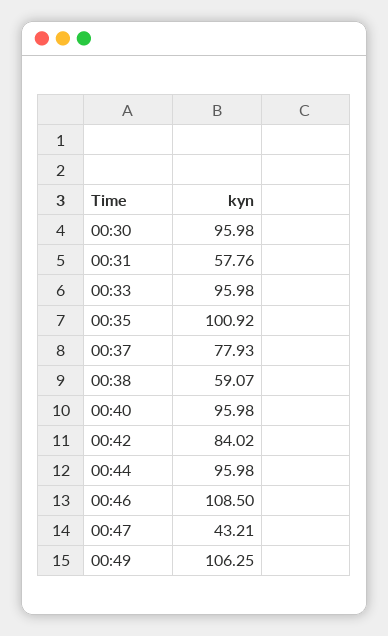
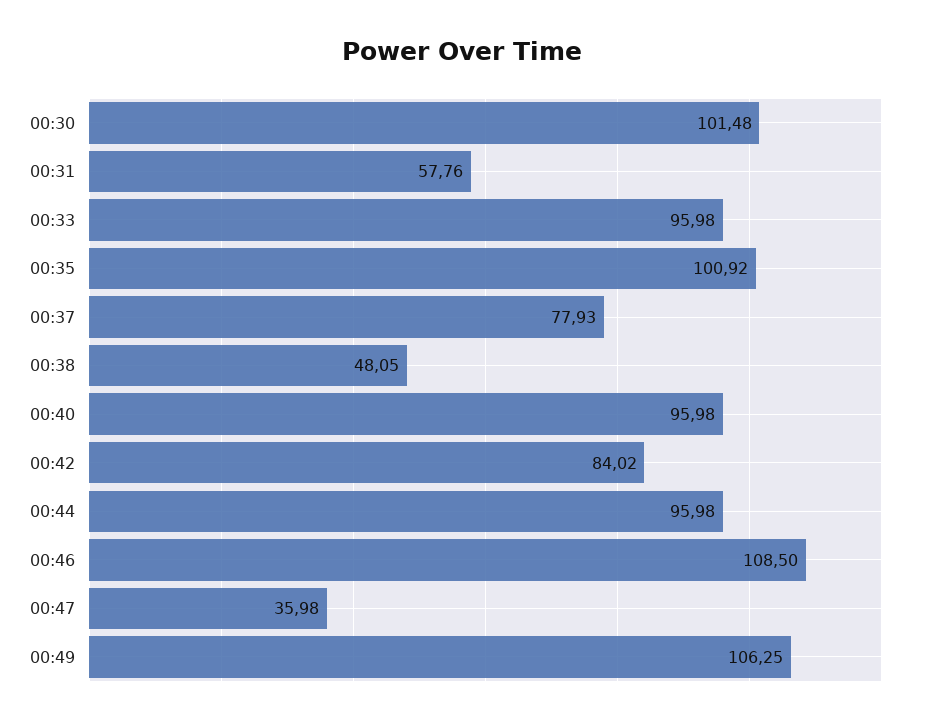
  {
-   "00:30": 95.98,
+   "00:30": 101.48,
    "00:31": 57.76,
    "00:33": 95.98,
    "00:35": 100.92,
    "00:37": 77.93,
-   "00:38": 59.07,
+   "00:38": 48.05,
    "00:40": 95.98,
    "00:42": 84.02,
    "00:44": 95.98,
    "00:46": 108.5,
-   "00:47": 43.21,
+   "00:47": 35.98,
    "00:49": 106.25
  }

